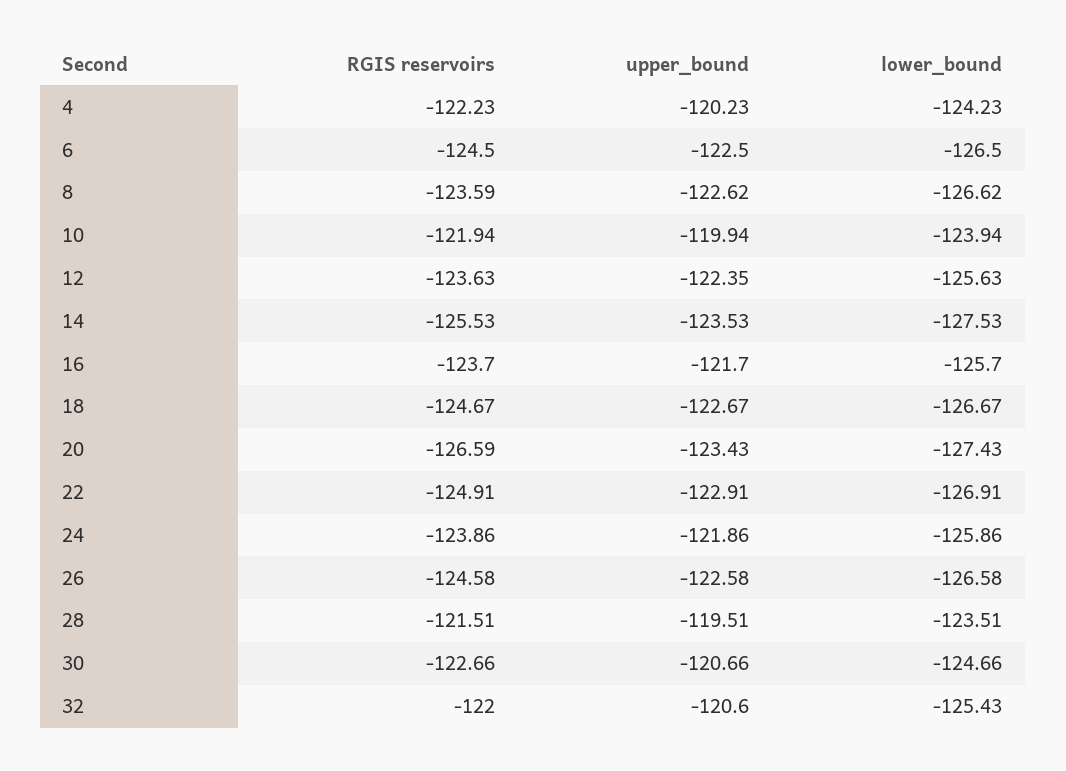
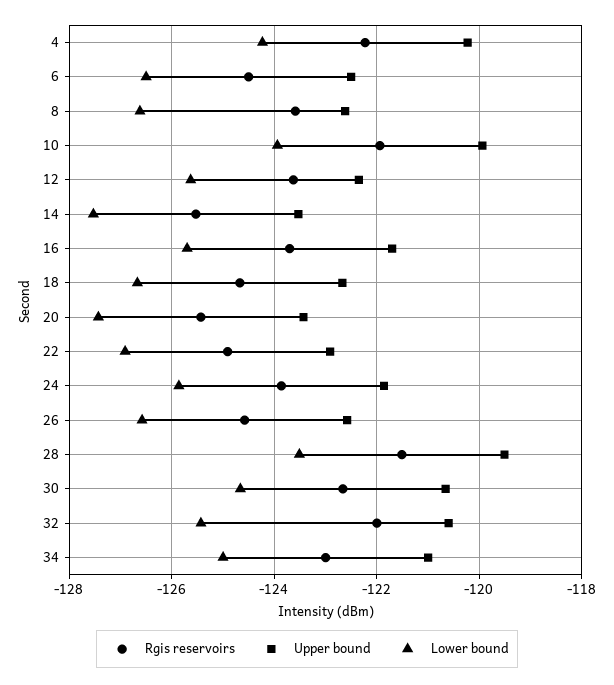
  {
    "RGIS reservoirs": {
      "4": -122.23,
      "6": -124.5,
      "8": -123.59,
      "10": -121.94,
      "12": -123.63,
      "14": -125.53,
      "16": -123.7,
      "18": -124.67,
-     "20": -126.59,
+     "20": -125.4,
      "22": -124.91,
      "24": -123.86,
      "26": -124.58,
      "28": -121.51,
      "30": -122.66,
-     "32": -122
+     "32": -122,
+     "34": -123
    },
    "upper_bound": {
      "4": -120.23,
      "6": -122.5,
      "8": -122.62,
      "10": -119.94,
      "12": -122.35,
      "14": -123.53,
      "16": -121.7,
      "18": -122.67,
      "20": -123.43,
      "22": -122.91,
      "24": -121.86,
      "26": -122.58,
      "28": -119.51,
      "30": -120.66,
-     "32": -120.6
+     "32": -120.6,
+     "34": -121
    },
    "lower_bound": {
      "4": -124.23,
      "6": -126.5,
      "8": -126.62,
      "10": -123.94,
      "12": -125.63,
      "14": -127.53,
      "16": -125.7,
      "18": -126.67,
      "20": -127.43,
      "22": -126.91,
      "24": -125.86,
      "26": -126.58,
      "28": -123.51,
      "30": -124.66,
-     "32": -125.43
+     "32": -125.43,
+     "34": -125
    }
  }

